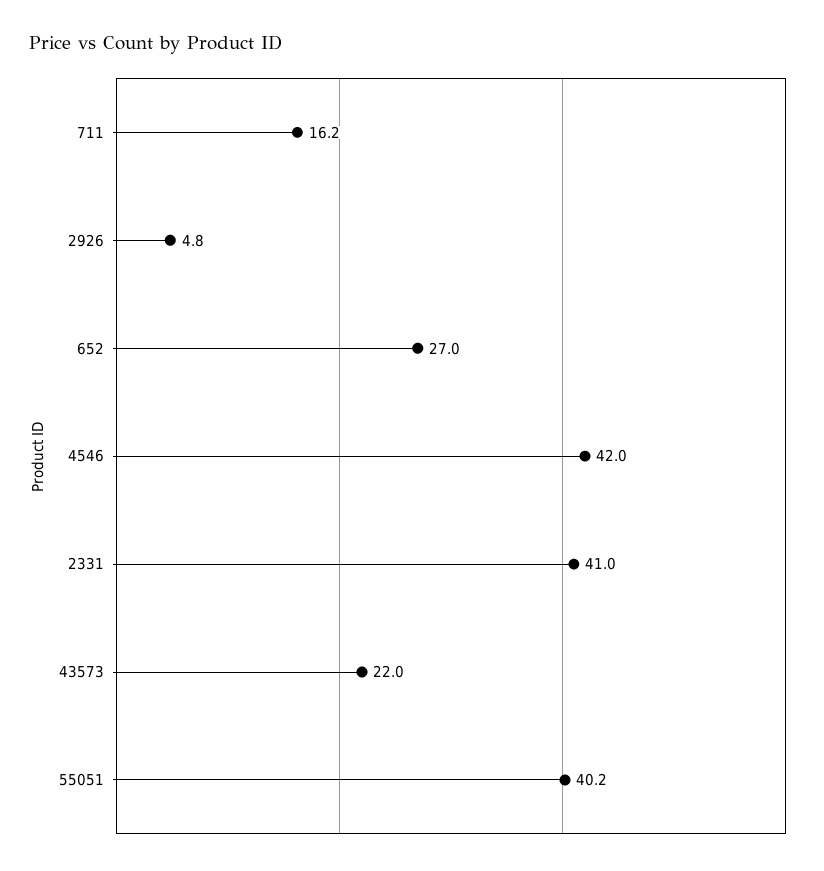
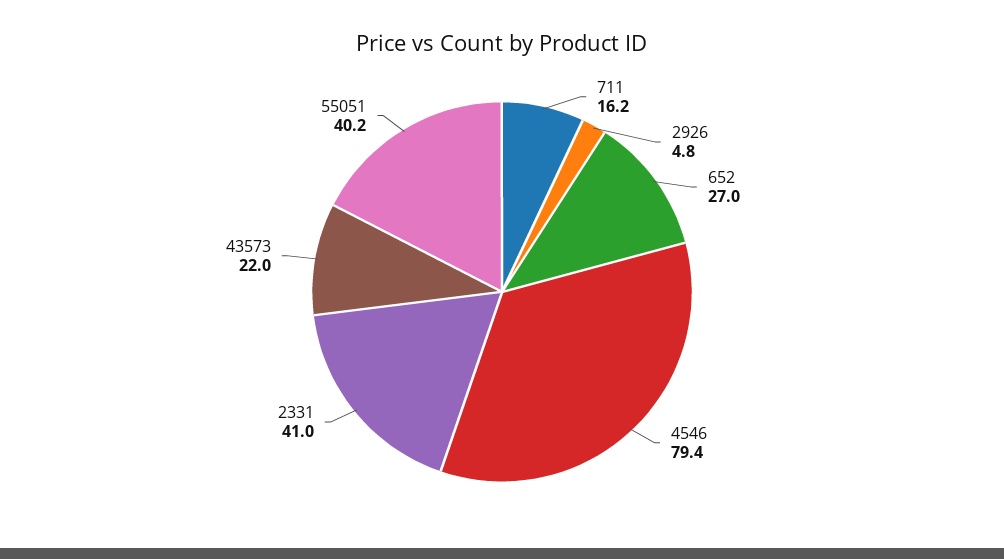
  {
    "711": 16.2,
    "2926": 4.8,
    "652": 27,
-   "4546": 42,
+   "4546": 79.4,
    "2331": 41,
    "43573": 22,
    "55051": 40.2
  }

